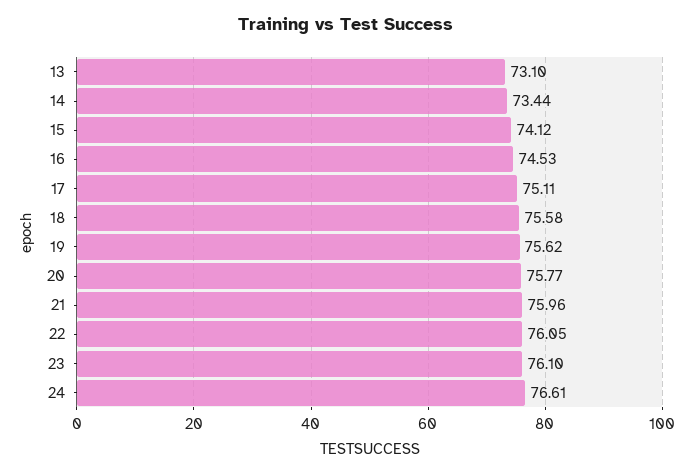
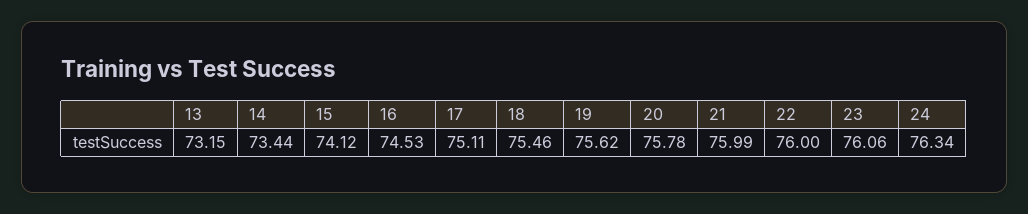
  {
-   "13": 73.1,
+   "13": 73.15,
    "14": 73.44,
    "15": 74.12,
    "16": 74.53,
    "17": 75.11,
-   "18": 75.58,
+   "18": 75.46,
    "19": 75.62,
-   "20": 75.77,
+   "20": 75.78,
-   "21": 75.96,
+   "21": 75.99,
-   "22": 76.05,
+   "22": 76,
-   "23": 76.1,
+   "23": 76.06,
-   "24": 76.61
+   "24": 76.34
  }

